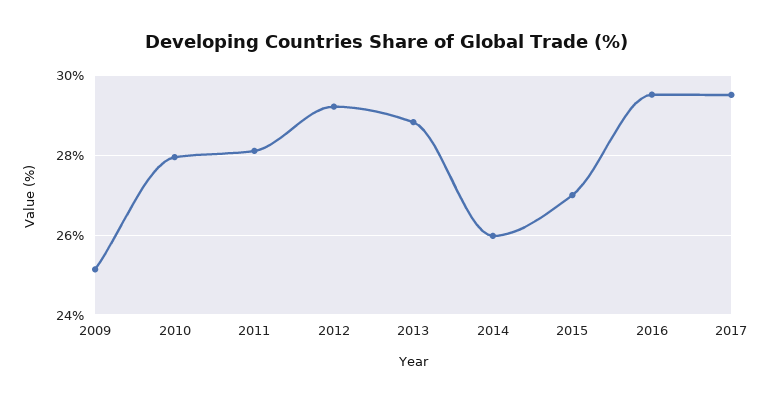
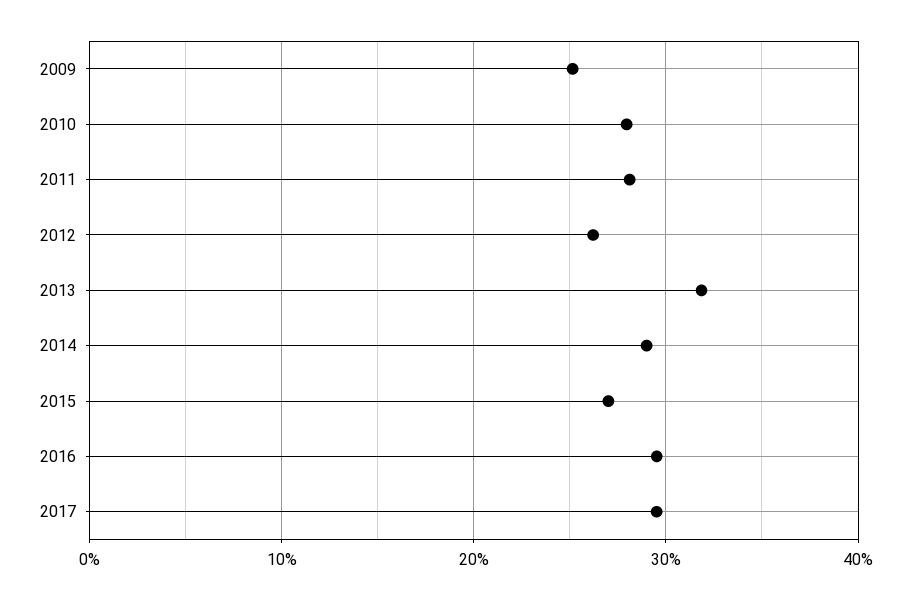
  {
    "2009": 25.2,
    "2010": 28,
    "2011": 28.2,
-   "2012": 29.2,
+   "2012": 26,
-   "2013": 28.8,
+   "2013": 32,
-   "2014": 26,
+   "2014": 29,
    "2015": 27,
    "2016": 29.6,
    "2017": 29.6
  }

